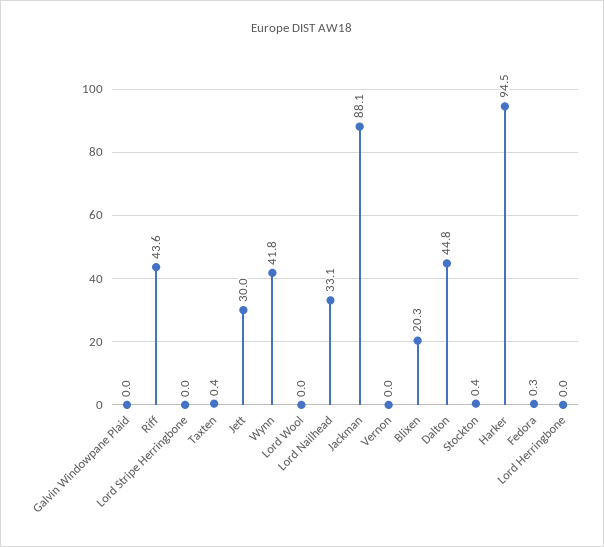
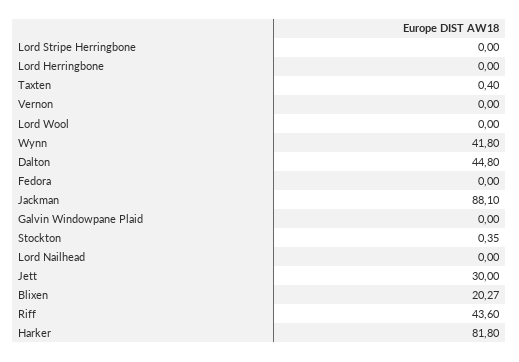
  {
    "Galvin Windowpane Plaid": 0,
    "Riff": 43.6,
    "Lord Stripe Herringbone": 0,
    "Taxten": 0.4,
    "Jett": 30,
    "Wynn": 41.8,
    "Lord Wool": 0,
-   "Lord Nailhead": 33.1,
+   "Lord Nailhead": 0,
    "Jackman": 88.1,
    "Vernon": 0,
    "Blixen": 20.27,
    "Dalton": 44.8,
    "Stockton": 0.35,
-   "Harker": 94.5,
+   "Harker": 81.8,
-   "Fedora": 0.3,
+   "Fedora": 0,
    "Lord Herringbone": 0
  }

